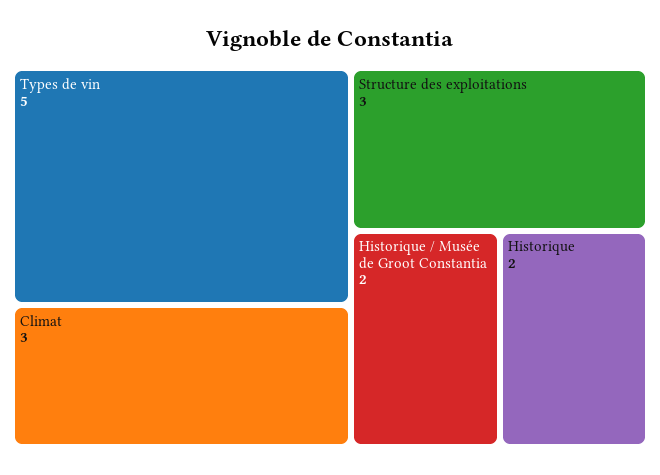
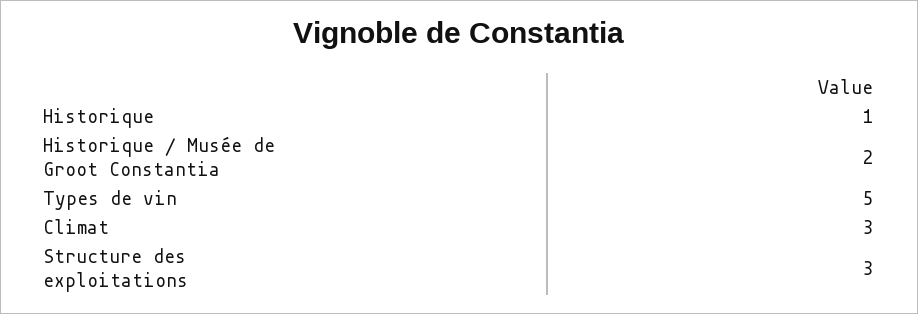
  {
    "Types de vin": 5,
    "Climat": 3,
    "Structure des exploitations": 3,
    "Historique / Musée de Groot Constantia": 2,
-   "Historique": 2
+   "Historique": 1
  }

